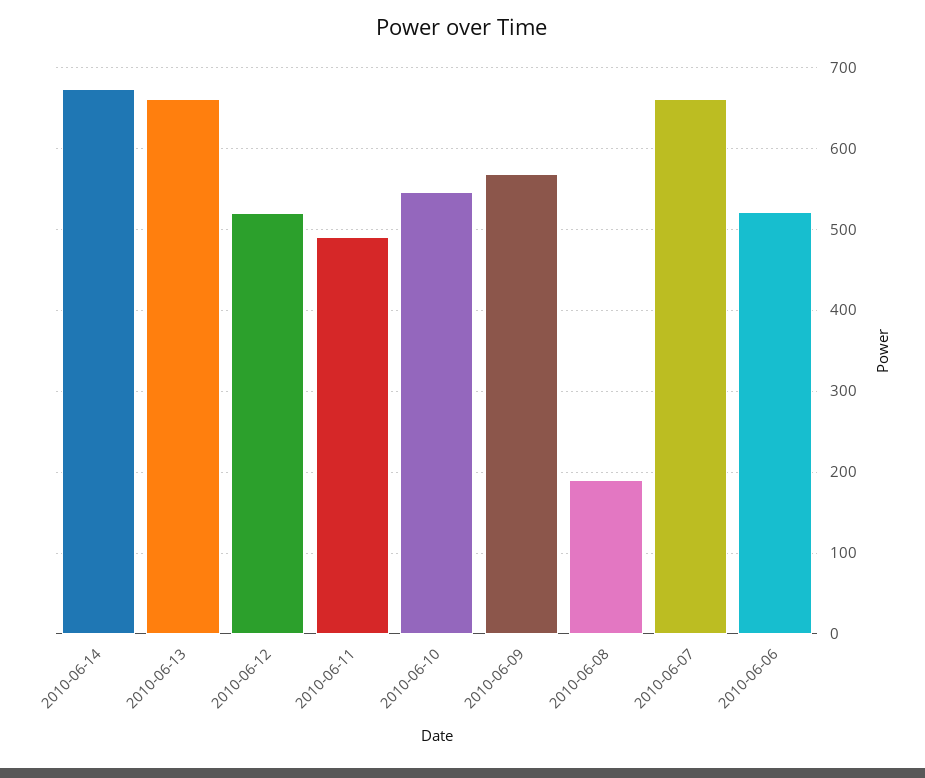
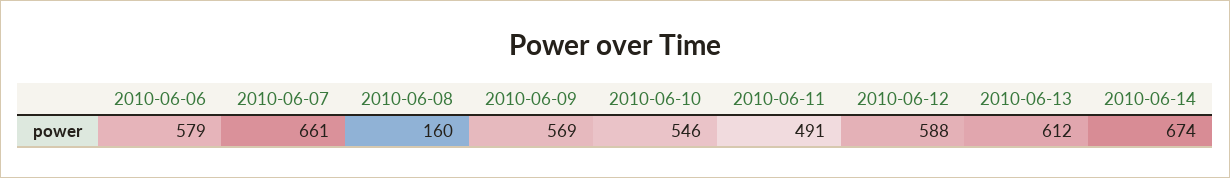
  {
    "2010-06-14": 674,
-   "2010-06-13": 660,
+   "2010-06-13": 612,
-   "2010-06-12": 520,
+   "2010-06-12": 588,
    "2010-06-11": 491,
    "2010-06-10": 546,
    "2010-06-09": 569,
-   "2010-06-08": 190,
+   "2010-06-08": 160,
    "2010-06-07": 661,
-   "2010-06-06": 520
+   "2010-06-06": 579
  }

